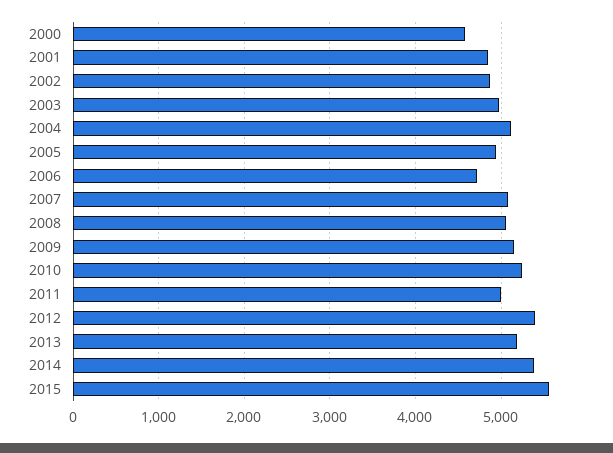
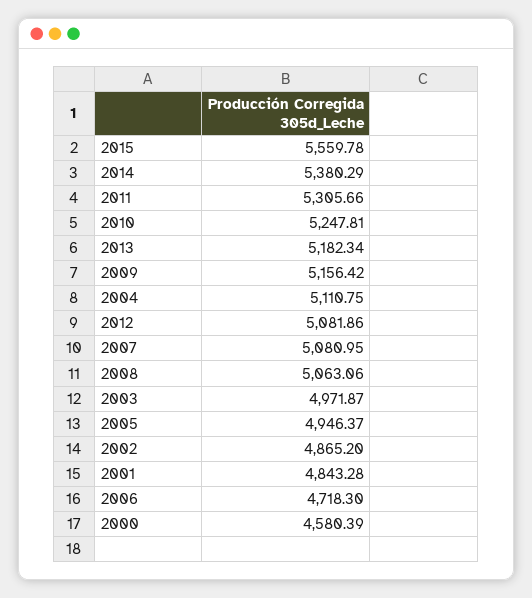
  {
    "2000": 4580.39,
    "2001": 4843.28,
    "2002": 4865.2,
    "2003": 4971.87,
    "2004": 5110.75,
    "2005": 4946.37,
    "2006": 4718.3,
    "2007": 5080.95,
    "2008": 5063.06,
    "2009": 5156.42,
    "2010": 5247.81,
-   "2011": 5000,
+   "2011": 5305.66,
-   "2012": 5400,
+   "2012": 5081.86,
    "2013": 5182.34,
    "2014": 5380.29,
    "2015": 5559.78
  }

